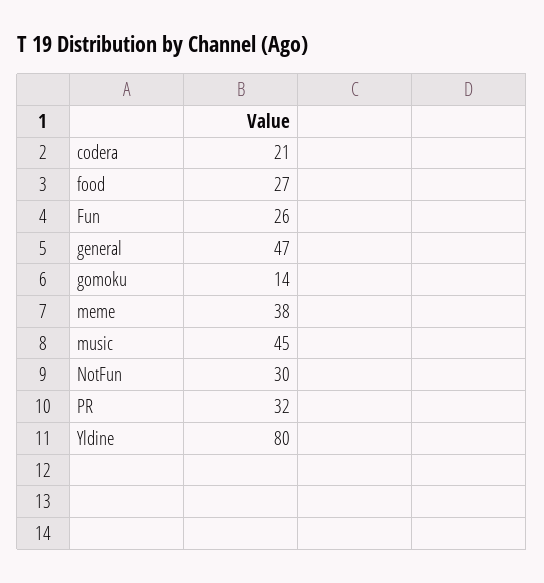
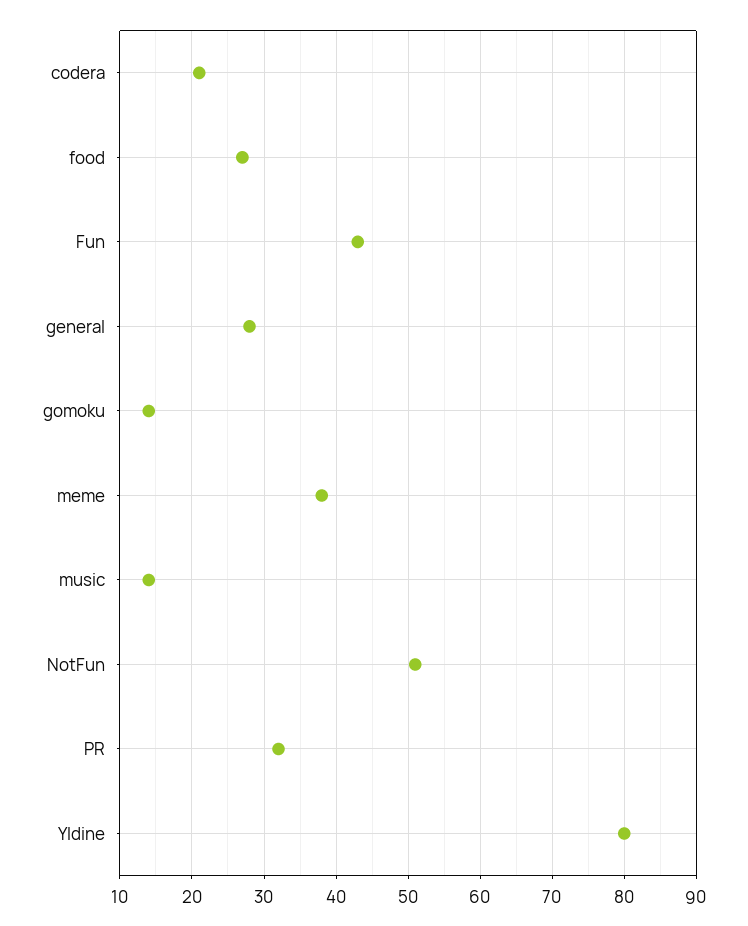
  {
    "codera": 21,
    "food": 27,
-   "Fun": 26,
+   "Fun": 43,
-   "general": 47,
+   "general": 28,
    "gomoku": 14,
    "meme": 38,
-   "music": 45,
+   "music": 14,
-   "NotFun": 30,
+   "NotFun": 51,
    "PR": 32,
    "Yldine": 80
  }

